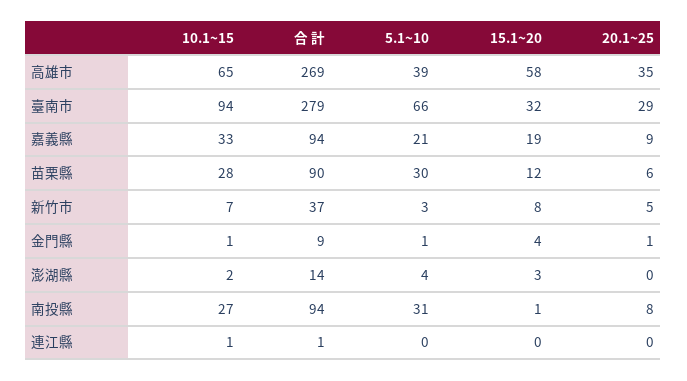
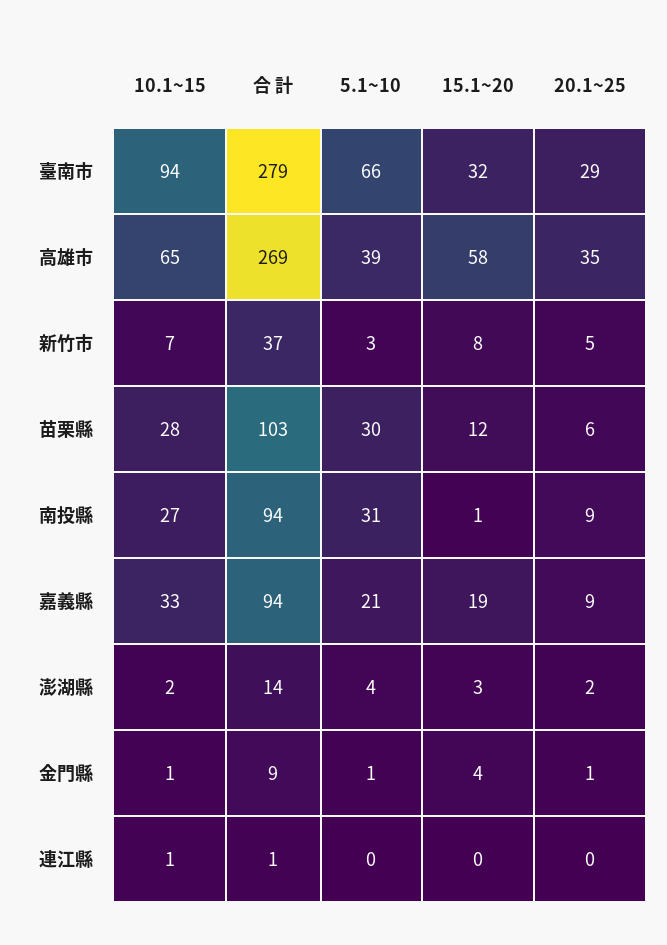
  {
    "10.1~15": {
      "高雄市": 65,
      "臺南市": 94,
      "嘉義縣": 33,
      "苗栗縣": 28,
      "新竹市": 7,
      "金門縣": 1,
      "澎湖縣": 2,
      "南投縣": 27,
      "連江縣": 1
    },
    "合 計": {
      "高雄市": 269,
      "臺南市": 279,
      "嘉義縣": 94,
-     "苗栗縣": 90,
+     "苗栗縣": 103,
      "新竹市": 37,
      "金門縣": 9,
      "澎湖縣": 14,
      "南投縣": 94,
      "連江縣": 1
    },
    "5.1~10": {
      "高雄市": 39,
      "臺南市": 66,
      "嘉義縣": 21,
      "苗栗縣": 30,
      "新竹市": 3,
      "金門縣": 1,
      "澎湖縣": 4,
      "南投縣": 31,
      "連江縣": 0
    },
    "15.1~20": {
      "高雄市": 58,
      "臺南市": 32,
      "嘉義縣": 19,
      "苗栗縣": 12,
      "新竹市": 8,
      "金門縣": 4,
      "澎湖縣": 3,
      "南投縣": 1,
      "連江縣": 0
    },
    "20.1~25": {
      "高雄市": 35,
      "臺南市": 29,
      "嘉義縣": 9,
      "苗栗縣": 6,
      "新竹市": 5,
      "金門縣": 1,
-     "澎湖縣": 0,
+     "澎湖縣": 2,
-     "南投縣": 8,
+     "南投縣": 9,
      "連江縣": 0
    }
  }

